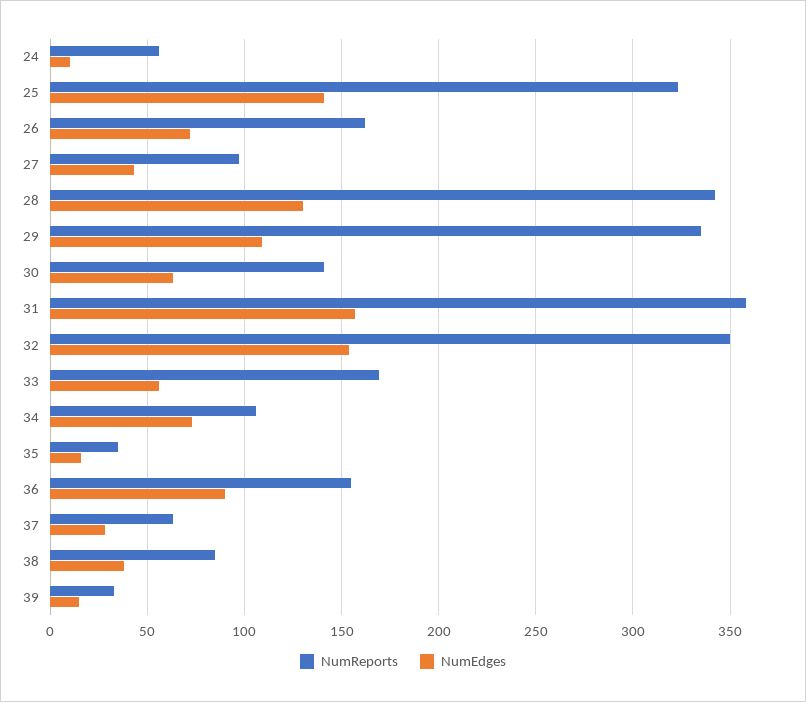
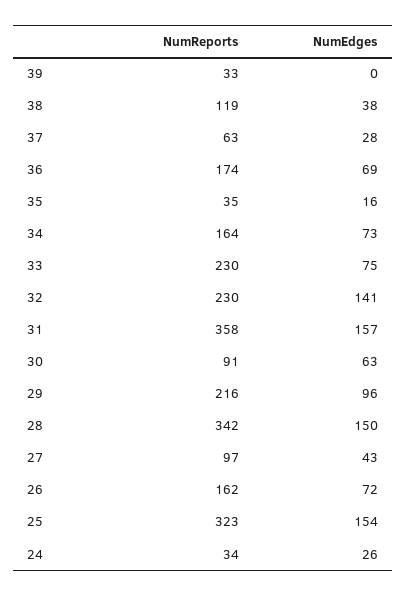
  {
    "NumReports": {
-     "24": 55,
+     "24": 34,
      "25": 323,
      "26": 162,
      "27": 97,
      "28": 342,
-     "29": 335,
+     "29": 216,
-     "30": 140,
+     "30": 91,
      "31": 358,
-     "32": 350,
+     "32": 230,
-     "33": 170,
+     "33": 230,
-     "34": 105,
+     "34": 164,
      "35": 35,
-     "36": 155,
+     "36": 174,
      "37": 63,
-     "38": 85,
+     "38": 119,
      "39": 33
    },
    "NumEdges": {
-     "24": 10,
+     "24": 26,
-     "25": 140,
+     "25": 154,
      "26": 72,
      "27": 43,
-     "28": 130,
+     "28": 150,
-     "29": 110,
+     "29": 96,
      "30": 63,
      "31": 157,
-     "32": 155,
+     "32": 141,
-     "33": 55,
+     "33": 75,
      "34": 73,
      "35": 16,
-     "36": 90,
+     "36": 69,
      "37": 28,
      "38": 38,
-     "39": 15
+     "39": 0
    }
  }

